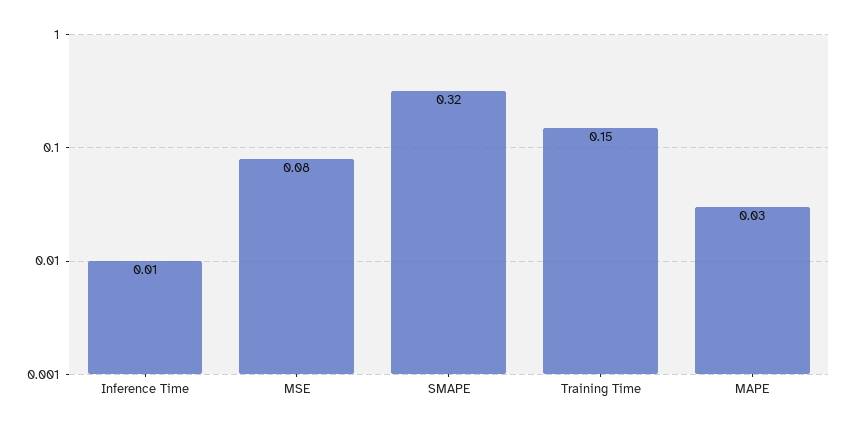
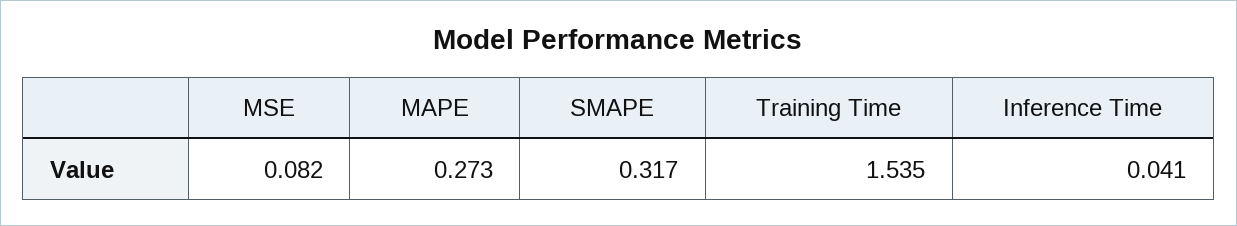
  {
-   "Inference Time": 0.01,
+   "Inference Time": 0.041,
    "MSE": 0.082,
    "SMAPE": 0.317,
-   "Training Time": 0.15,
+   "Training Time": 1.535,
-   "MAPE": 0.03
+   "MAPE": 0.273
  }

